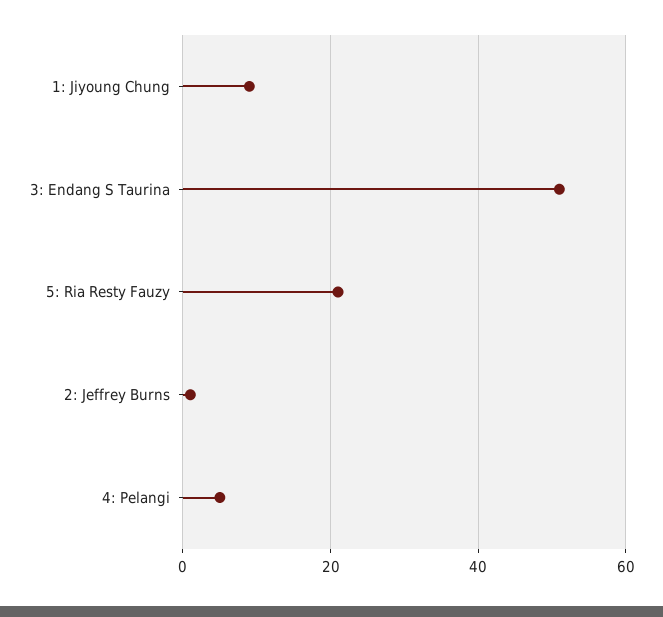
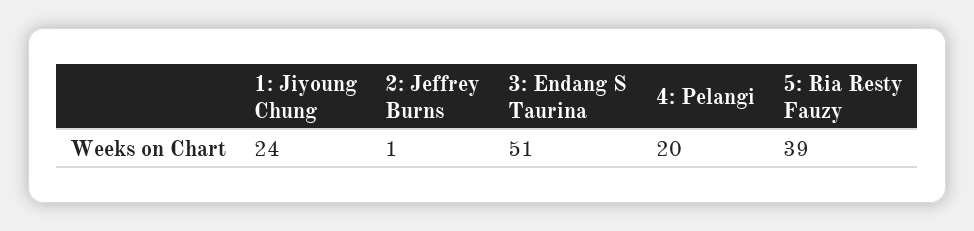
  {
-   "1: Jiyoung Chung": 10,
+   "1: Jiyoung Chung": 24,
    "3: Endang S Taurina": 51,
-   "5: Ria Resty Fauzy": 20,
+   "5: Ria Resty Fauzy": 39,
    "2: Jeffrey Burns": 1,
-   "4: Pelangi": 5
+   "4: Pelangi": 20
  }

